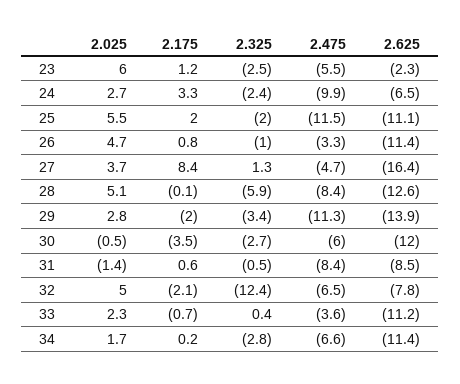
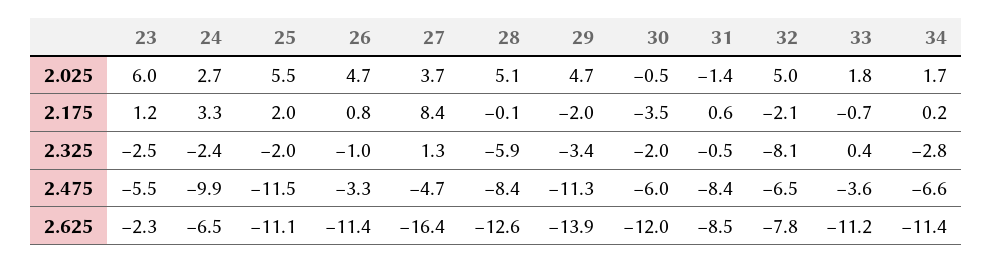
  {
    "2.025": {
      "23": 6,
      "24": 2.7,
      "25": 5.5,
      "26": 4.7,
      "27": 3.7,
      "28": 5.1,
-     "29": 2.8,
+     "29": 4.7,
      "30": -0.5,
      "31": -1.4,
      "32": 5,
-     "33": 2.3,
+     "33": 1.8,
      "34": 1.7
    },
    "2.175": {
      "23": 1.2,
      "24": 3.3,
      "25": 2,
      "26": 0.8,
      "27": 8.4,
      "28": -0.1,
      "29": -2,
      "30": -3.5,
      "31": 0.6,
      "32": -2.1,
      "33": -0.7,
      "34": 0.2
    },
    "2.325": {
      "23": -2.5,
      "24": -2.4,
      "25": -2,
      "26": -1,
      "27": 1.3,
      "28": -5.9,
      "29": -3.4,
-     "30": -2.7,
+     "30": -2,
      "31": -0.5,
-     "32": -12.4,
+     "32": -8.1,
      "33": 0.4,
      "34": -2.8
    },
    "2.475": {
      "23": -5.5,
      "24": -9.9,
      "25": -11.5,
      "26": -3.3,
      "27": -4.7,
      "28": -8.4,
      "29": -11.3,
      "30": -6,
      "31": -8.4,
      "32": -6.5,
      "33": -3.6,
      "34": -6.6
    },
    "2.625": {
      "23": -2.3,
      "24": -6.5,
      "25": -11.1,
      "26": -11.4,
      "27": -16.4,
      "28": -12.6,
      "29": -13.9,
      "30": -12,
      "31": -8.5,
      "32": -7.8,
      "33": -11.2,
      "34": -11.4
    }
  }

